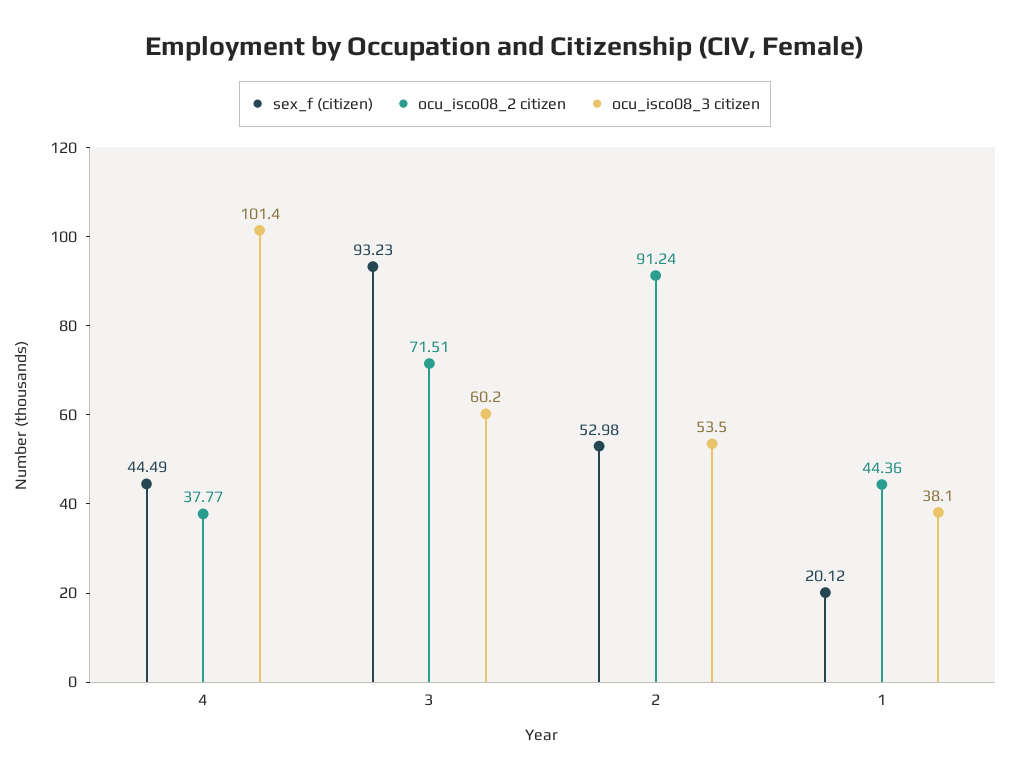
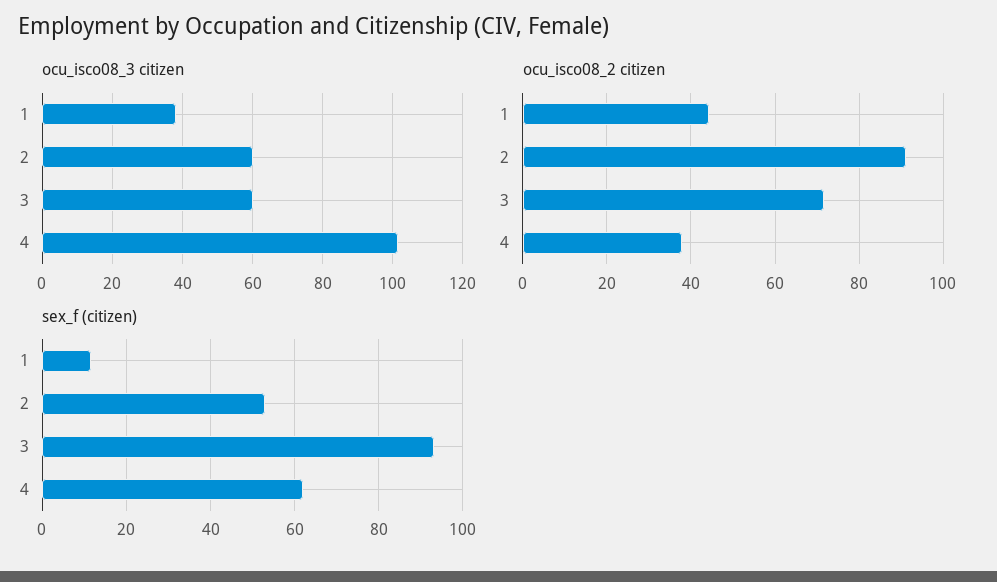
  {
    "sex_f (citizen)": {
-     "4": 44.49,
+     "4": 62,
      "3": 93.23,
      "2": 52.98,
-     "1": 20.12
+     "1": 12
    },
    "ocu_isco08_2 citizen": {
      "4": 37.77,
      "3": 71.51,
      "2": 91.24,
      "1": 44.36
    },
    "ocu_isco08_3 citizen": {
      "4": 101.4,
      "3": 60.2,
-     "2": 53.5,
+     "2": 60,
      "1": 38.1
    }
  }

